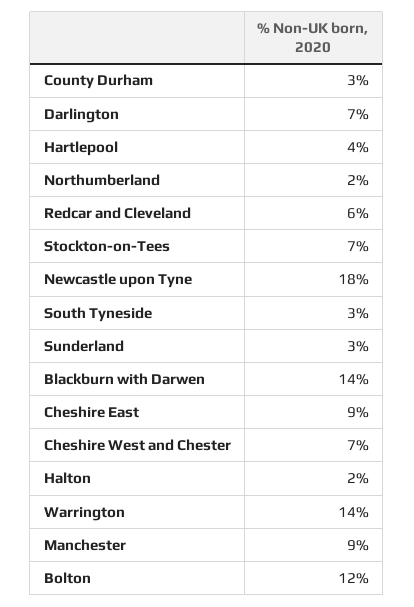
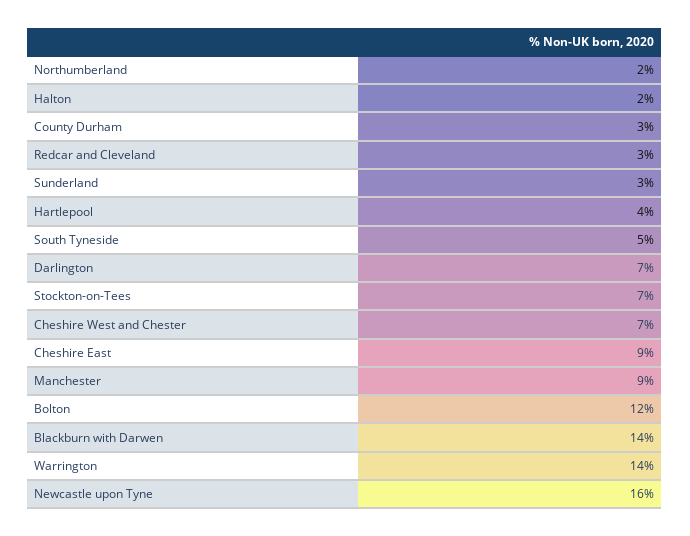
  {
    "County Durham": 3,
    "Darlington": 7,
    "Hartlepool": 4,
    "Northumberland": 2,
-   "Redcar and Cleveland": 6,
+   "Redcar and Cleveland": 3,
    "Stockton-on-Tees": 7,
-   "Newcastle upon Tyne": 18,
+   "Newcastle upon Tyne": 16,
-   "South Tyneside": 3,
+   "South Tyneside": 5,
    "Sunderland": 3,
    "Blackburn with Darwen": 14,
    "Cheshire East": 9,
    "Cheshire West and Chester": 7,
    "Halton": 2,
    "Warrington": 14,
    "Manchester": 9,
    "Bolton": 12
  }

